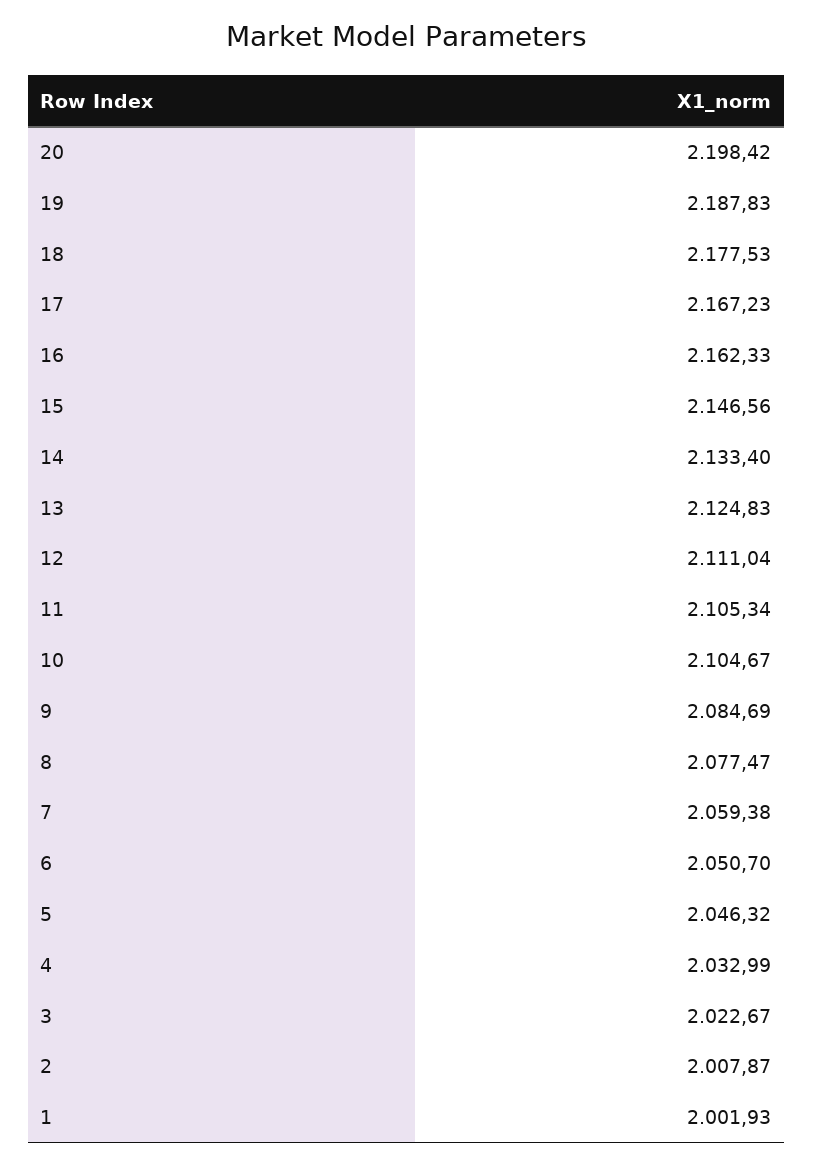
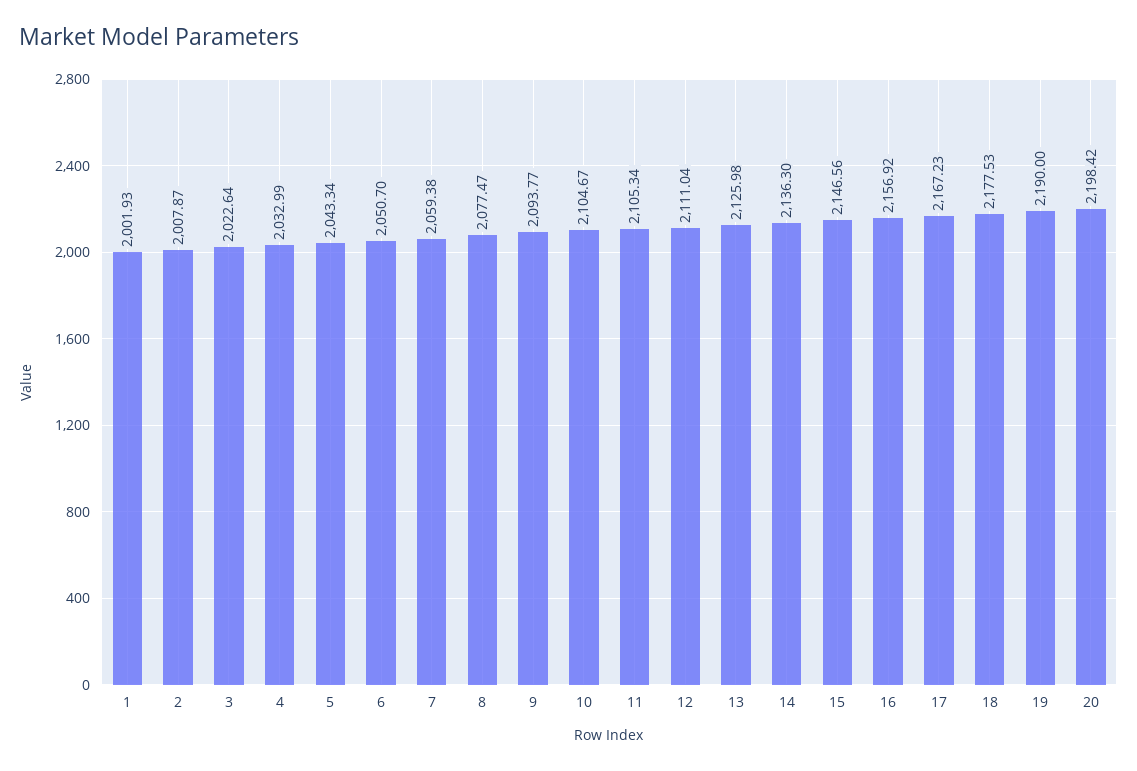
  {
    "20": 2198.42,
-   "19": 2187.83,
+   "19": 2190,
    "18": 2177.53,
    "17": 2167.23,
-   "16": 2162.33,
+   "16": 2156.92,
    "15": 2146.56,
-   "14": 2133.4,
+   "14": 2136.3,
-   "13": 2124.83,
+   "13": 2125.98,
    "12": 2111.04,
    "11": 2105.34,
    "10": 2104.67,
-   "9": 2084.69,
+   "9": 2093.77,
    "8": 2077.47,
    "7": 2059.38,
    "6": 2050.7,
-   "5": 2046.32,
+   "5": 2043.34,
    "4": 2032.99,
-   "3": 2022.67,
+   "3": 2022.64,
    "2": 2007.87,
    "1": 2001.93
  }

